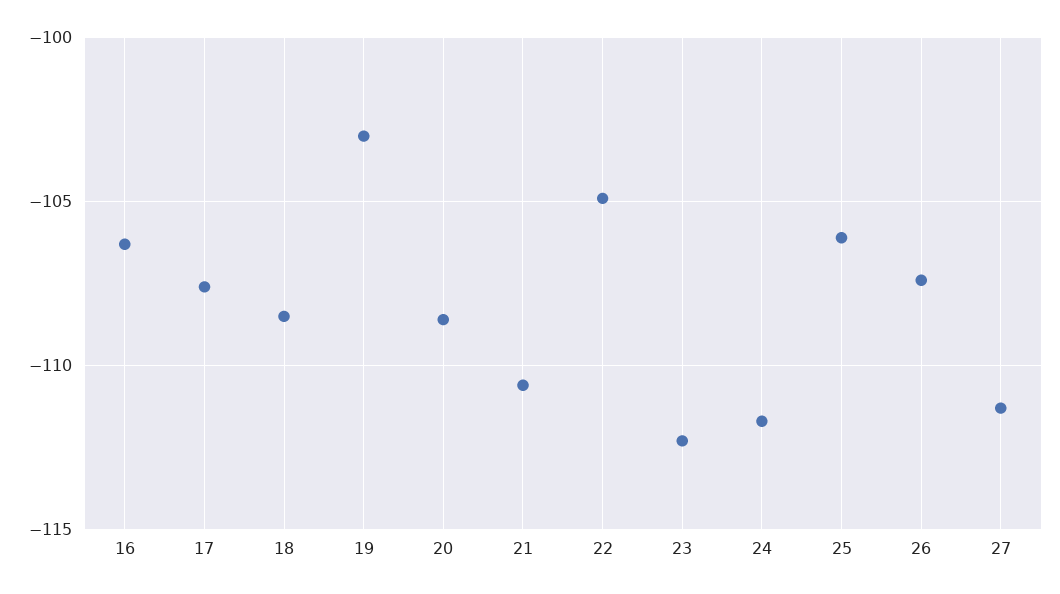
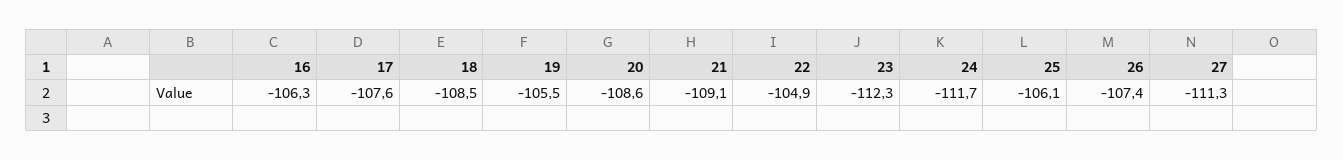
  {
    "16": -106.3,
    "17": -107.6,
    "18": -108.5,
-   "19": -103,
+   "19": -105.5,
    "20": -108.6,
-   "21": -110.5,
+   "21": -109.1,
    "22": -104.9,
    "23": -112.3,
    "24": -111.7,
    "25": -106.1,
    "26": -107.4,
    "27": -111.3
  }

